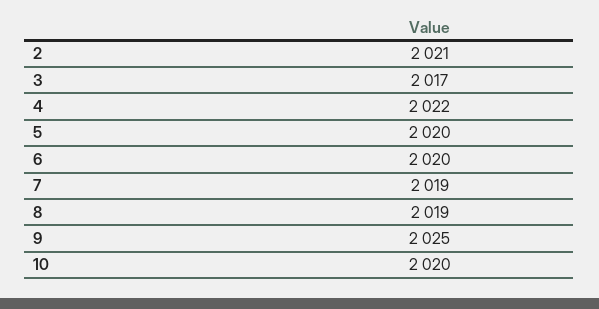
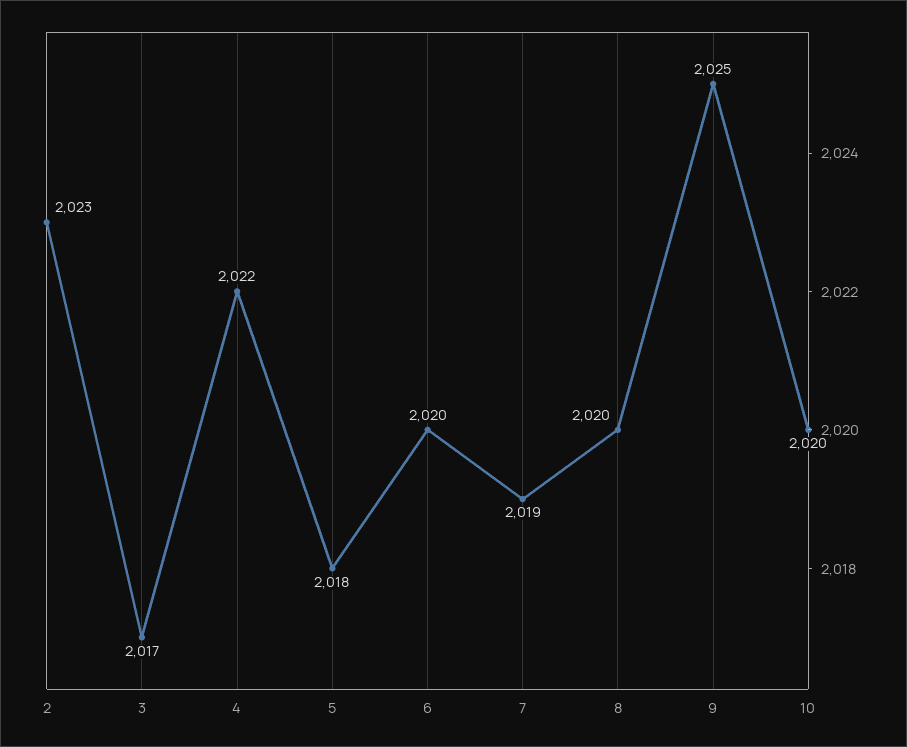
  {
-   "2": 2021,
+   "2": 2023,
    "3": 2017,
    "4": 2022,
-   "5": 2020,
+   "5": 2018,
    "6": 2020,
    "7": 2019,
-   "8": 2019,
+   "8": 2020,
    "9": 2025,
    "10": 2020
  }

